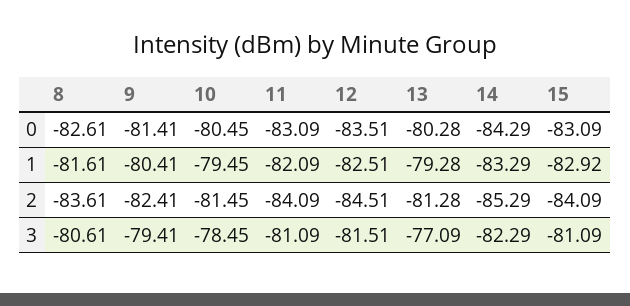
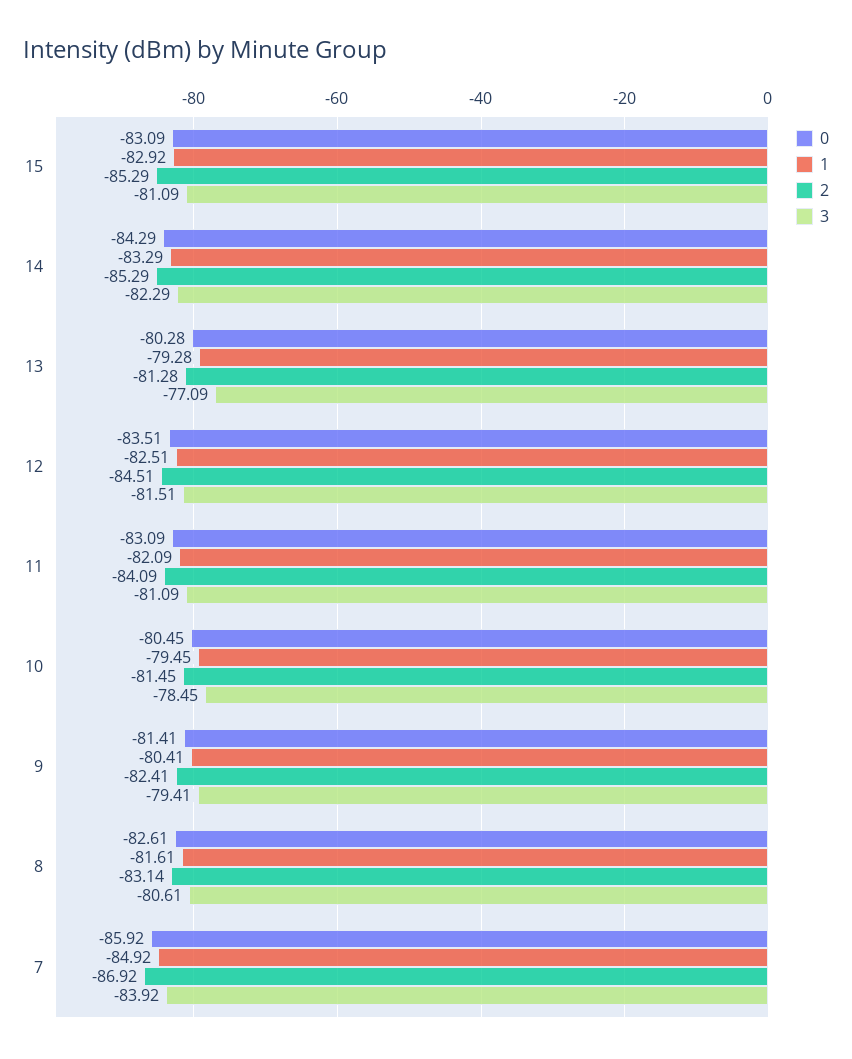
  {
    "0": {
      "8": -82.61,
      "9": -81.41,
      "10": -80.45,
      "11": -83.09,
      "12": -83.51,
      "13": -80.28,
      "14": -84.29,
-     "15": -83.09
+     "15": -83.09,
+     "7": -85.92
    },
    "1": {
      "8": -81.61,
      "9": -80.41,
      "10": -79.45,
      "11": -82.09,
      "12": -82.51,
      "13": -79.28,
      "14": -83.29,
-     "15": -82.92
+     "15": -82.92,
+     "7": -84.92
    },
    "2": {
-     "8": -83.61,
+     "8": -83.14,
      "9": -82.41,
      "10": -81.45,
      "11": -84.09,
      "12": -84.51,
      "13": -81.28,
      "14": -85.29,
-     "15": -84.09
+     "15": -85.29,
+     "7": -86.92
    },
    "3": {
      "8": -80.61,
      "9": -79.41,
      "10": -78.45,
      "11": -81.09,
      "12": -81.51,
      "13": -77.09,
      "14": -82.29,
-     "15": -81.09
+     "15": -81.09,
+     "7": -83.92
    }
  }

